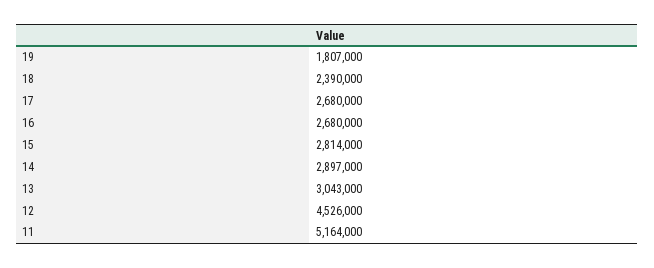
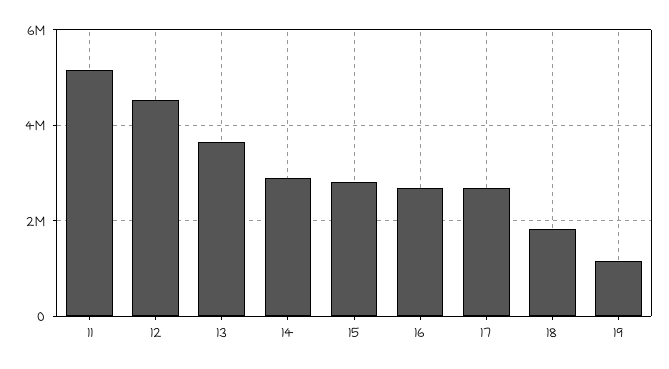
  {
-   "19": 1807000,
+   "19": 1200000,
-   "18": 2390000,
+   "18": 1800000,
    "17": 2680000,
    "16": 2680000,
    "15": 2814000,
    "14": 2897000,
-   "13": 3043000,
+   "13": 3600000,
    "12": 4526000,
    "11": 5164000
  }

